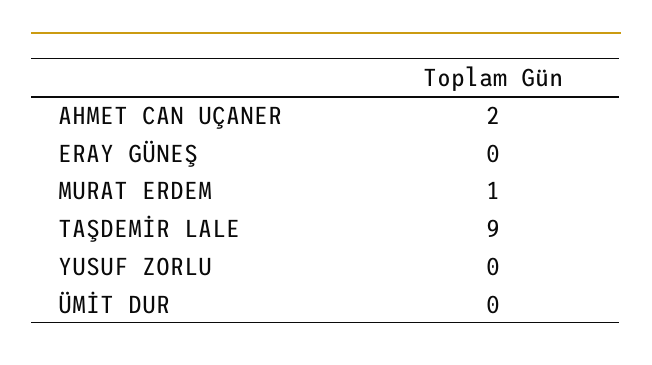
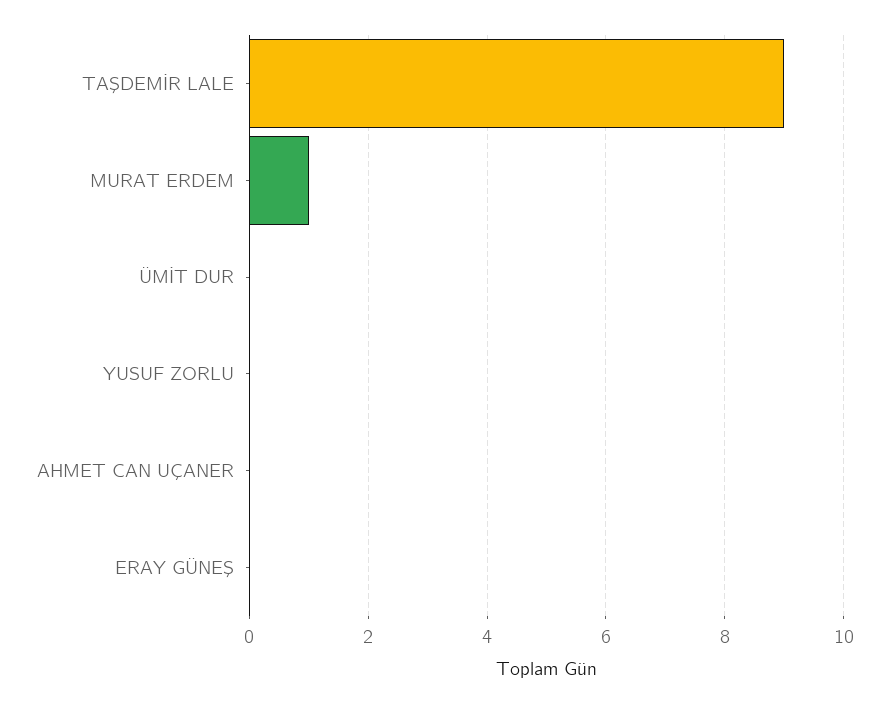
  {
-   "AHMET CAN UÇANER": 2,
+   "AHMET CAN UÇANER": 0,
    "ERAY GÜNEŞ": 0,
    "MURAT ERDEM": 1,
    "TAŞDEMİR LALE": 9,
    "YUSUF ZORLU": 0,
    "ÜMİT DUR": 0
  }

